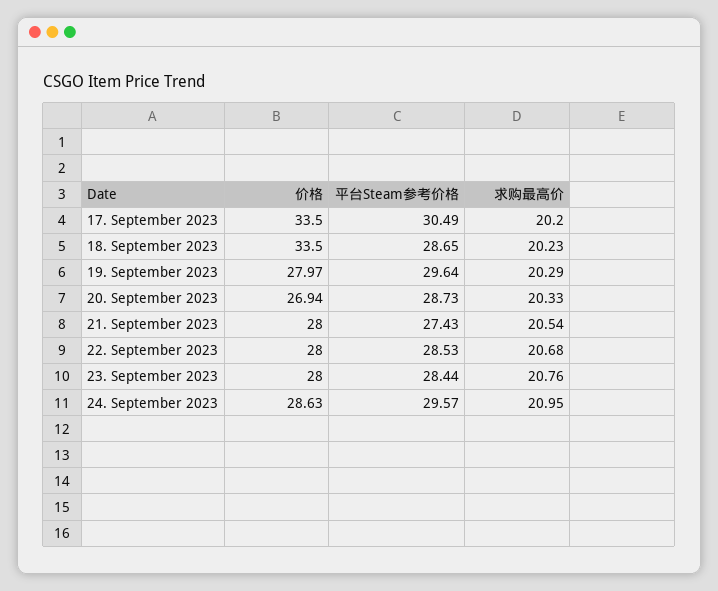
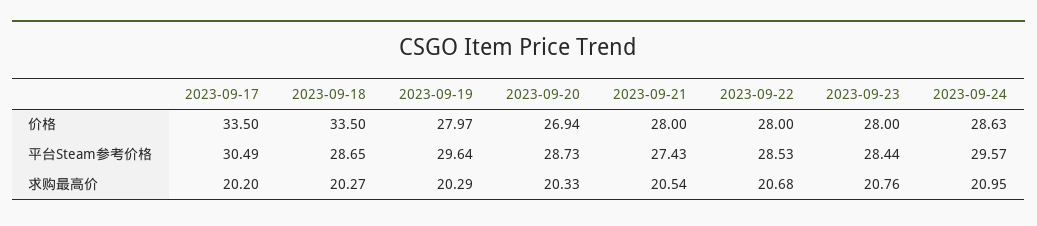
  {
    "价格": {
      "17. September 2023": 33.5,
      "18. September 2023": 33.5,
      "19. September 2023": 27.97,
      "20. September 2023": 26.94,
      "21. September 2023": 28,
      "22. September 2023": 28,
      "23. September 2023": 28,
      "24. September 2023": 28.63
    },
    "平台Steam参考价格": {
      "17. September 2023": 30.49,
      "18. September 2023": 28.65,
      "19. September 2023": 29.64,
      "20. September 2023": 28.73,
      "21. September 2023": 27.43,
      "22. September 2023": 28.53,
      "23. September 2023": 28.44,
      "24. September 2023": 29.57
    },
    "求购最高价": {
      "17. September 2023": 20.2,
-     "18. September 2023": 20.23,
+     "18. September 2023": 20.27,
      "19. September 2023": 20.29,
      "20. September 2023": 20.33,
      "21. September 2023": 20.54,
      "22. September 2023": 20.68,
      "23. September 2023": 20.76,
      "24. September 2023": 20.95
    }
  }

